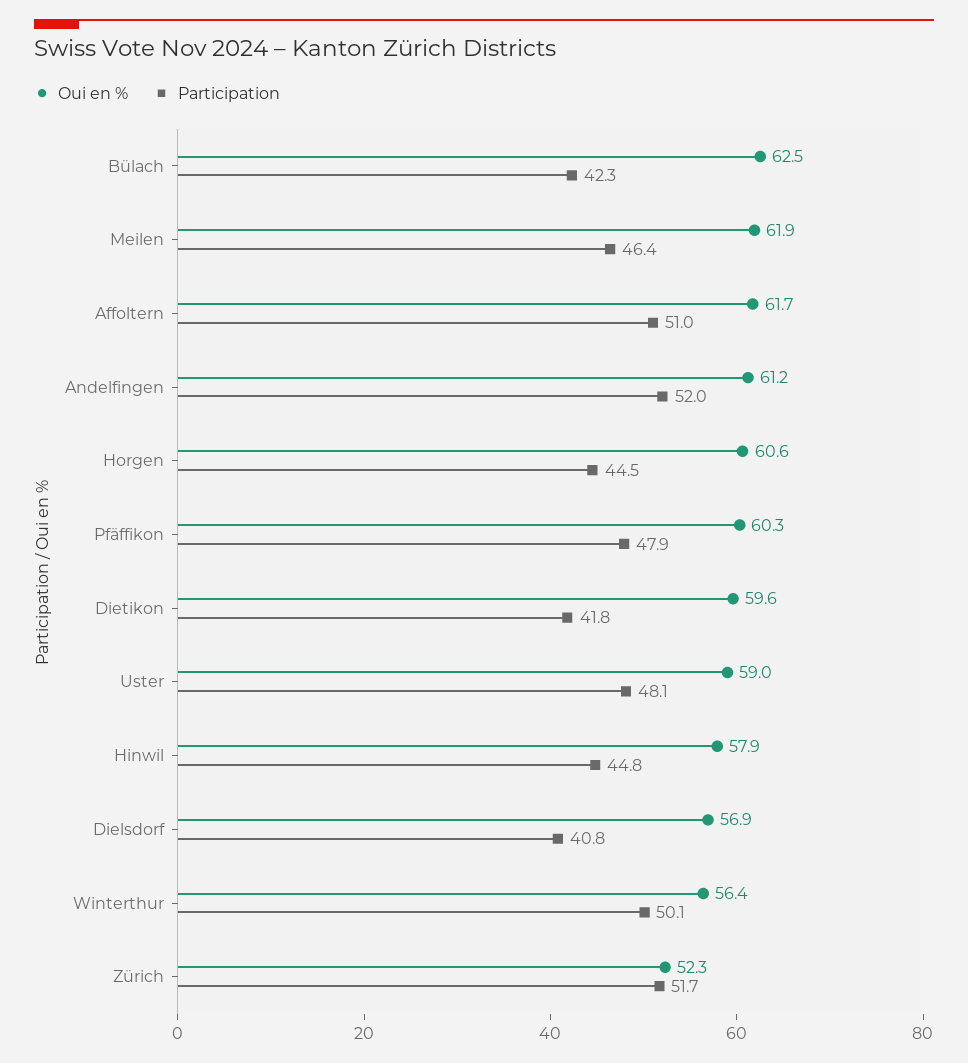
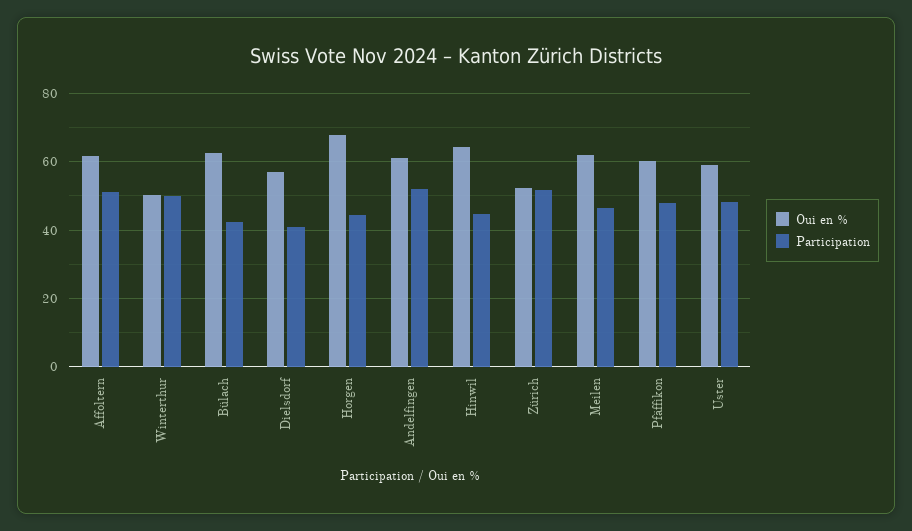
  {
    "Oui en %": {
      "Bülach": 62.5,
      "Meilen": 61.9,
      "Affoltern": 61.7,
      "Andelfingen": 61.2,
-     "Horgen": 60.6,
+     "Horgen": 68,
      "Pfäffikon": 60.3,
-     "Dietikon": 59.6,
      "Uster": 59,
-     "Hinwil": 57.9,
+     "Hinwil": 64,
      "Dielsdorf": 56.9,
-     "Winterthur": 56.4,
+     "Winterthur": 50,
      "Zürich": 52.3
    },
    "Participation": {
      "Bülach": 42.3,
      "Meilen": 46.4,
      "Affoltern": 51,
      "Andelfingen": 52,
      "Horgen": 44.5,
      "Pfäffikon": 47.9,
-     "Dietikon": 41.8,
      "Uster": 48.1,
      "Hinwil": 44.8,
      "Dielsdorf": 40.8,
      "Winterthur": 50.1,
      "Zürich": 51.7
    }
  }

